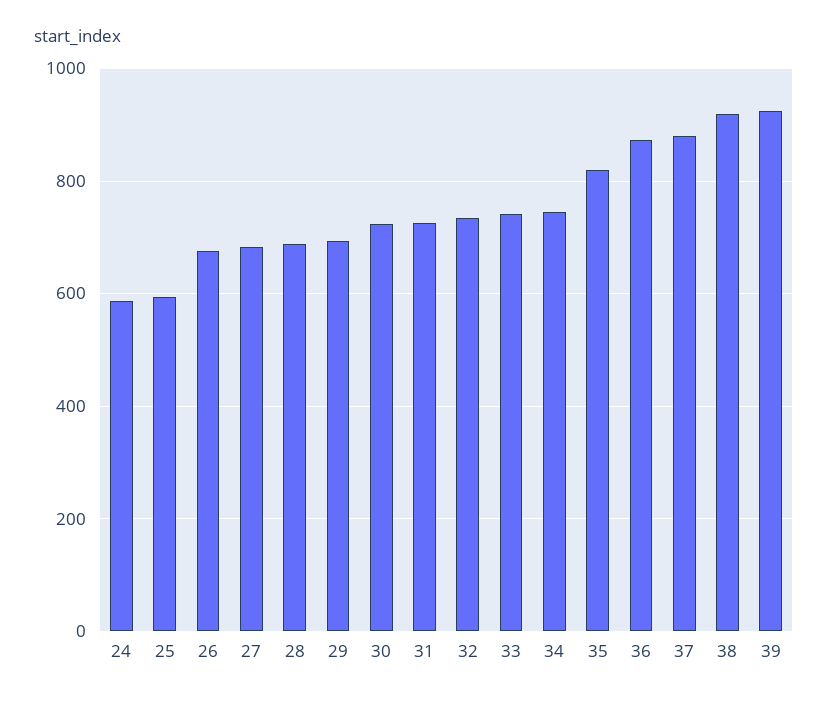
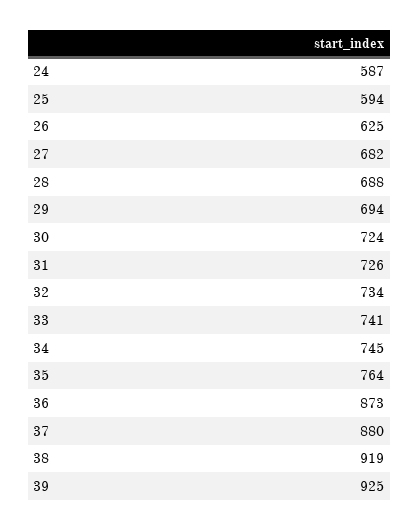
  {
    "24": 587,
    "25": 594,
-   "26": 680,
+   "26": 625,
    "27": 682,
    "28": 688,
    "29": 694,
    "30": 724,
    "31": 726,
    "32": 734,
    "33": 741,
    "34": 745,
-   "35": 820,
+   "35": 764,
    "36": 873,
    "37": 880,
    "38": 919,
    "39": 925
  }

